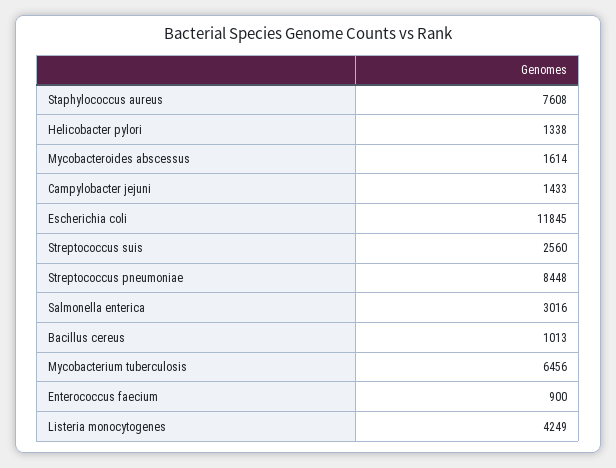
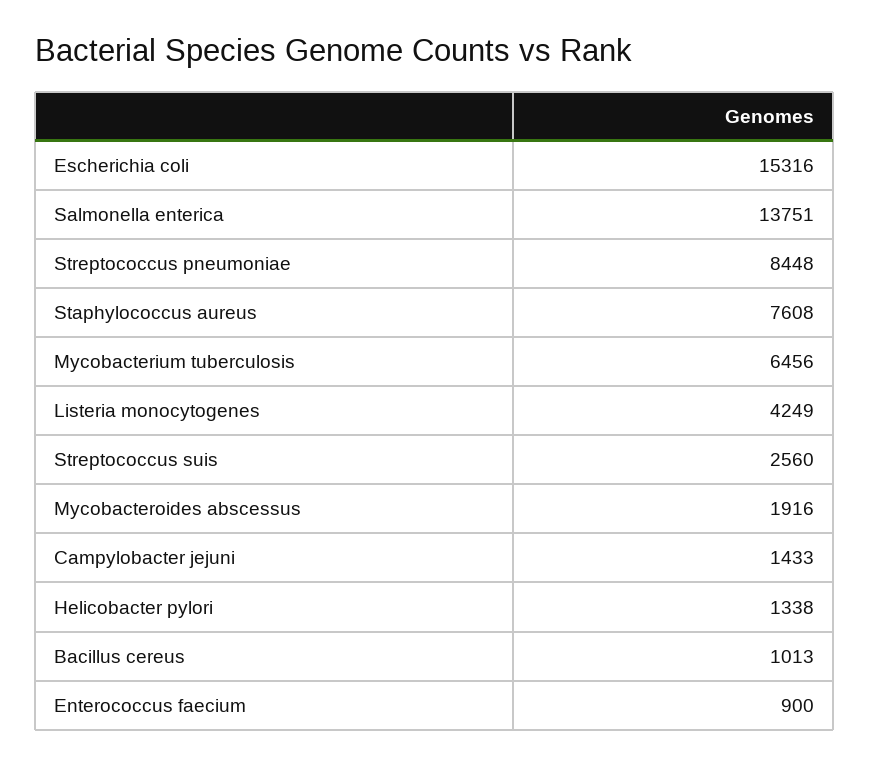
  {
    "Staphylococcus aureus": 7608,
    "Helicobacter pylori": 1338,
-   "Mycobacteroides abscessus": 1614,
+   "Mycobacteroides abscessus": 1916,
    "Campylobacter jejuni": 1433,
-   "Escherichia coli": 11845,
+   "Escherichia coli": 15316,
    "Streptococcus suis": 2560,
    "Streptococcus pneumoniae": 8448,
-   "Salmonella enterica": 3016,
+   "Salmonella enterica": 13751,
    "Bacillus cereus": 1013,
    "Mycobacterium tuberculosis": 6456,
    "Enterococcus faecium": 900,
    "Listeria monocytogenes": 4249
  }

